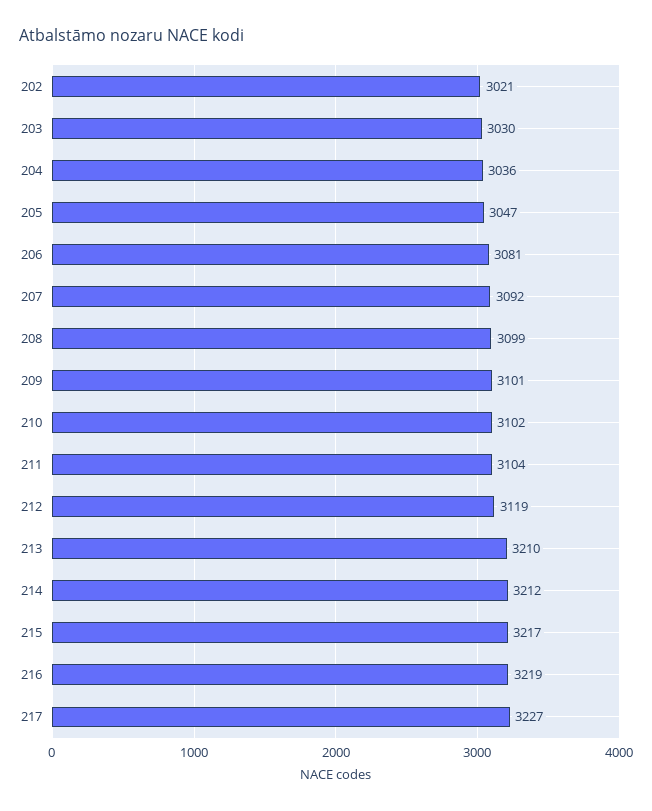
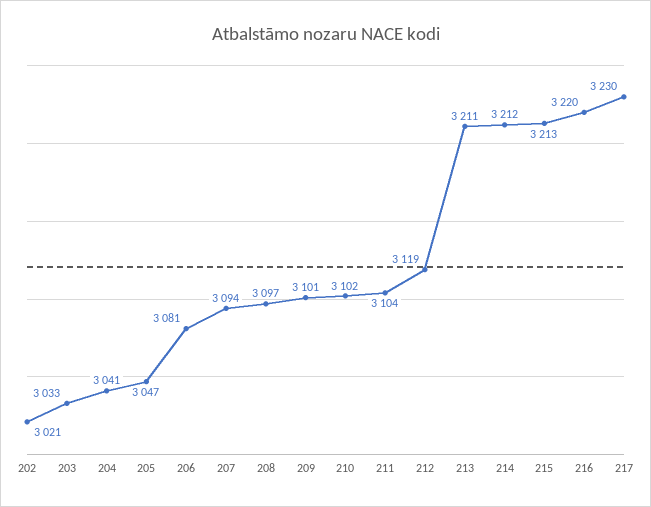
  {
    "202": 3021,
-   "203": 3030,
+   "203": 3033,
-   "204": 3036,
+   "204": 3041,
    "205": 3047,
    "206": 3081,
-   "207": 3092,
+   "207": 3094,
-   "208": 3099,
+   "208": 3097,
    "209": 3101,
    "210": 3102,
    "211": 3104,
    "212": 3119,
-   "213": 3210,
+   "213": 3211,
    "214": 3212,
-   "215": 3217,
+   "215": 3213,
-   "216": 3219,
+   "216": 3220,
-   "217": 3227
+   "217": 3230
  }

